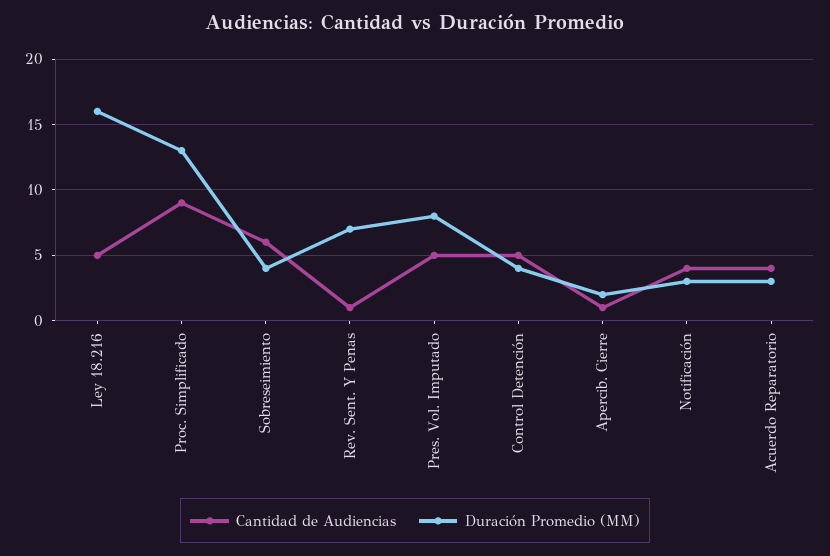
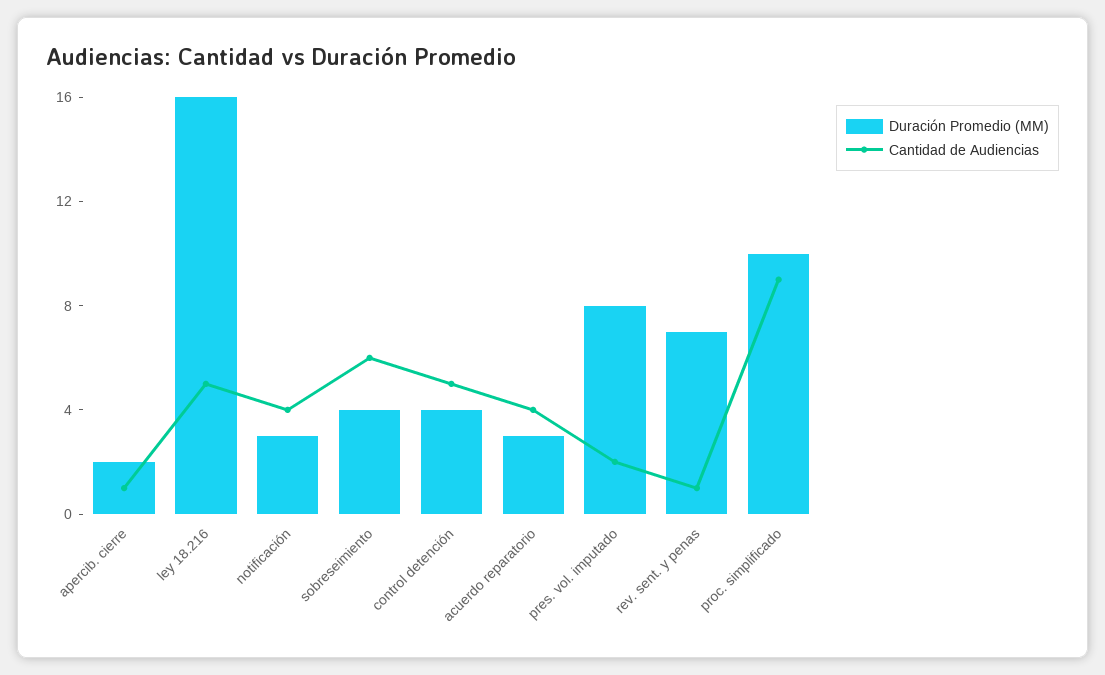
  {
    "Cantidad de Audiencias": {
      "Ley 18.216": 5,
      "Proc. Simplificado": 9,
      "Sobreseimiento": 6,
      "Rev. Sent. Y Penas": 1,
-     "Pres. Vol. Imputado": 5,
+     "Pres. Vol. Imputado": 2,
      "Control Detención": 5,
      "Apercib. Cierre": 1,
      "Notificación": 4,
      "Acuerdo Reparatorio": 4
    },
    "Duración Promedio (MM)": {
      "Ley 18.216": 16,
-     "Proc. Simplificado": 13,
+     "Proc. Simplificado": 10,
      "Sobreseimiento": 4,
      "Rev. Sent. Y Penas": 7,
      "Pres. Vol. Imputado": 8,
      "Control Detención": 4,
      "Apercib. Cierre": 2,
      "Notificación": 3,
      "Acuerdo Reparatorio": 3
    }
  }

